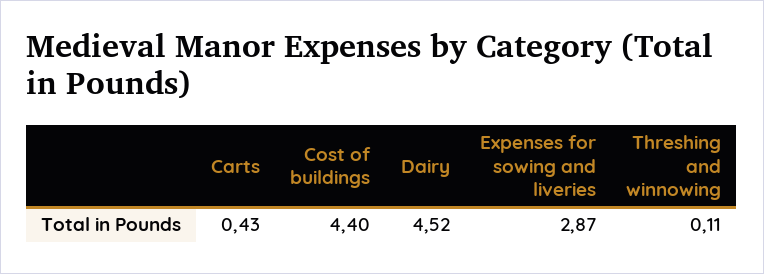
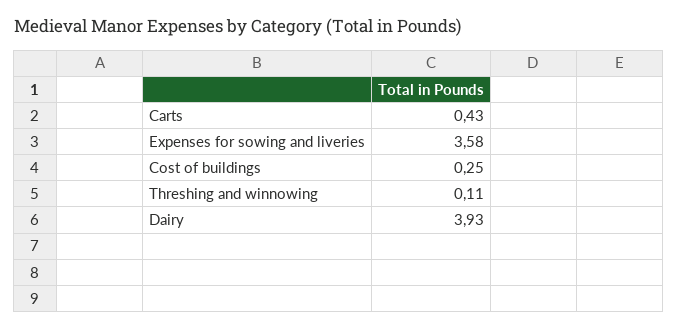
  {
    "Carts": 0.43,
-   "Cost of buildings": 4.4,
+   "Cost of buildings": 0.25,
-   "Dairy": 4.52,
+   "Dairy": 3.93,
-   "Expenses for sowing and liveries": 2.87,
+   "Expenses for sowing and liveries": 3.58,
    "Threshing and winnowing": 0.11
  }

